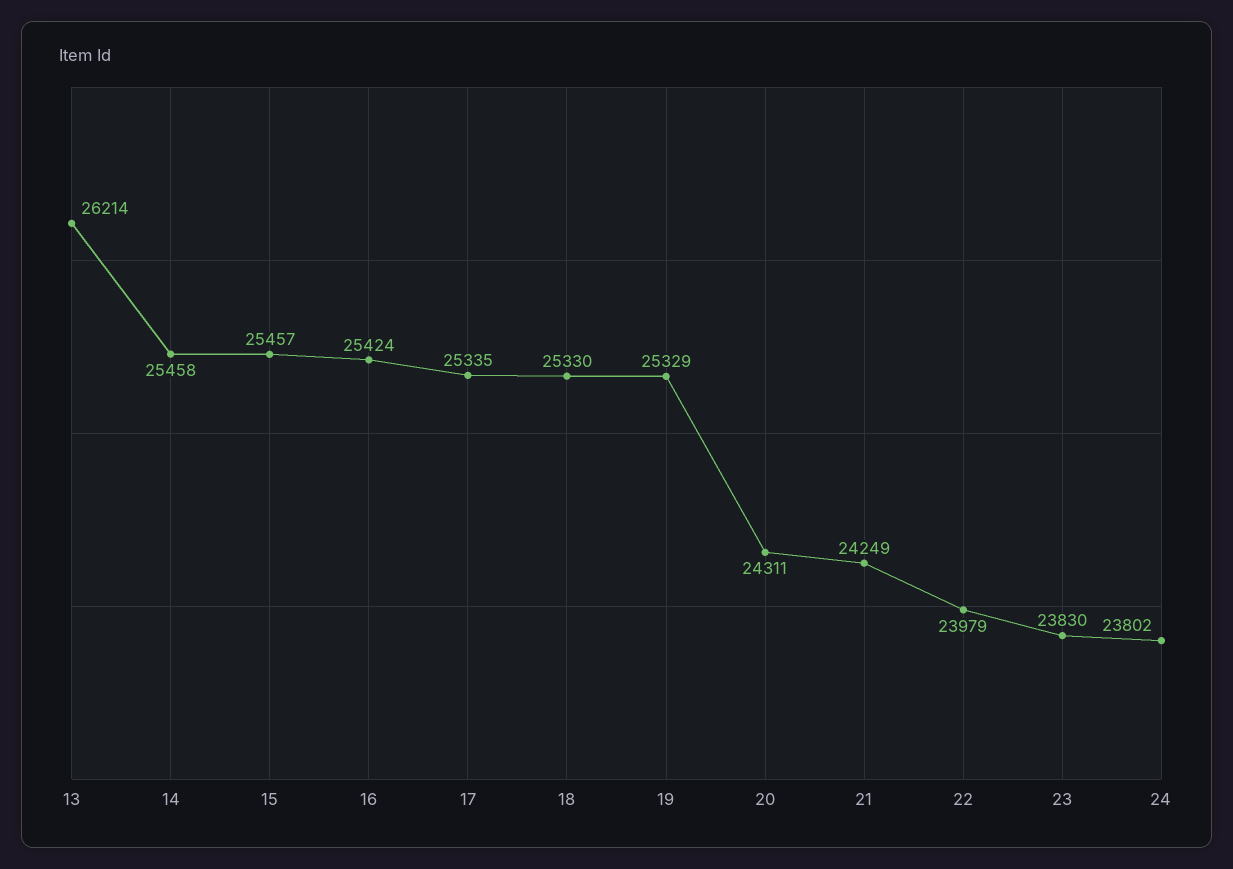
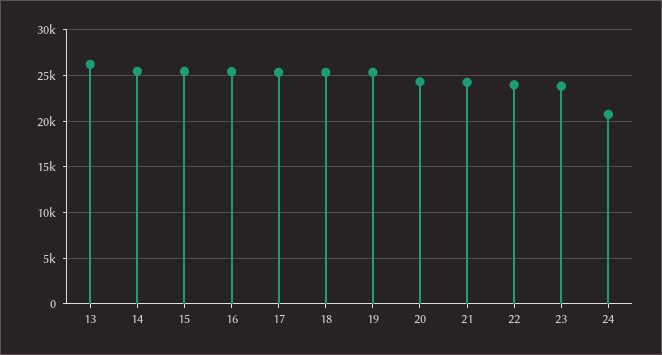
  {
    "13": 26214,
    "14": 25458,
    "15": 25457,
    "16": 25424,
    "17": 25335,
    "18": 25330,
    "19": 25329,
    "20": 24311,
    "21": 24249,
    "22": 23979,
    "23": 23830,
-   "24": 23802
+   "24": 21000
  }

